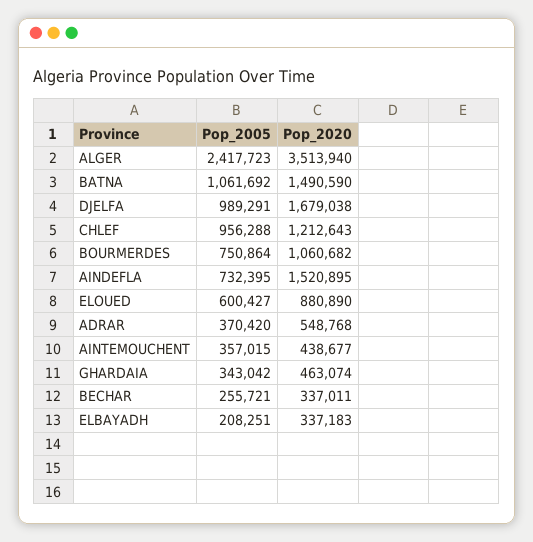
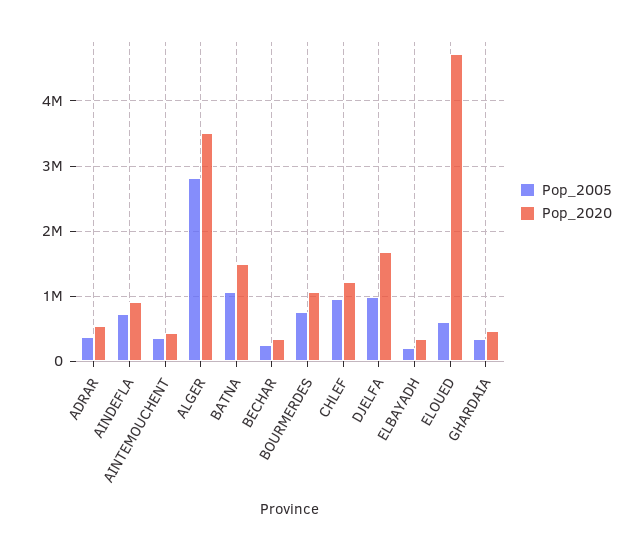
  {
    "Pop_2005": {
-     "ALGER": 2417723,
+     "ALGER": 2800000,
      "BATNA": 1061692,
      "DJELFA": 989291,
      "CHLEF": 956288,
      "BOURMERDES": 750864,
      "AINDEFLA": 732395,
      "ELOUED": 600427,
      "ADRAR": 370420,
      "AINTEMOUCHENT": 357015,
      "GHARDAIA": 343042,
      "BECHAR": 255721,
      "ELBAYADH": 208251
    },
    "Pop_2020": {
      "ALGER": 3513940,
      "BATNA": 1490590,
      "DJELFA": 1679038,
      "CHLEF": 1212643,
      "BOURMERDES": 1060682,
-     "AINDEFLA": 1520895,
+     "AINDEFLA": 900000,
-     "ELOUED": 880890,
+     "ELOUED": 4700000,
      "ADRAR": 548768,
      "AINTEMOUCHENT": 438677,
      "GHARDAIA": 463074,
      "BECHAR": 337011,
      "ELBAYADH": 337183
    }
  }

